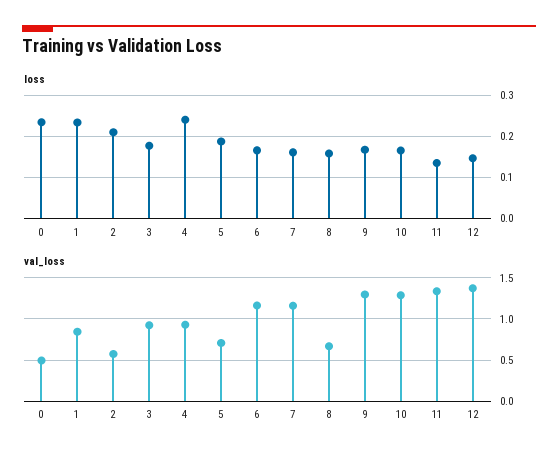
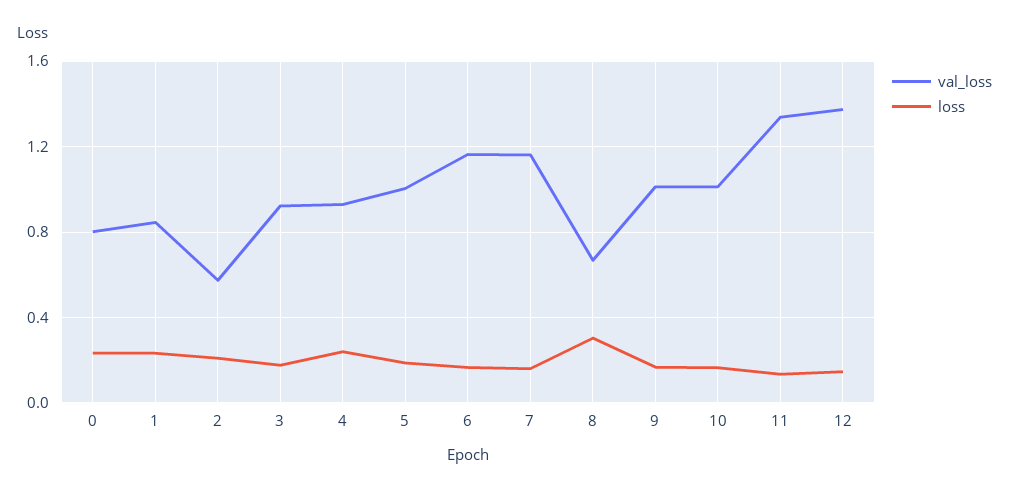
  {
    "loss": {
      "0": 0.24,
      "1": 0.24,
      "2": 0.2,
      "3": 0.18,
      "4": 0.24,
      "5": 0.18,
      "6": 0.16,
      "7": 0.16,
-     "8": 0.16,
+     "8": 0.3,
      "9": 0.16,
      "10": 0.16,
      "11": 0.14,
      "12": 0.14
    },
    "val_loss": {
-     "0": 0.5,
+     "0": 0.8,
      "1": 0.85,
      "2": 0.55,
      "3": 0.9,
      "4": 0.95,
-     "5": 0.7,
+     "5": 1,
      "6": 1.15,
      "7": 1.15,
      "8": 0.65,
-     "9": 1.3,
+     "9": 1,
-     "10": 1.3,
+     "10": 1,
      "11": 1.35,
      "12": 1.35
    }
  }

